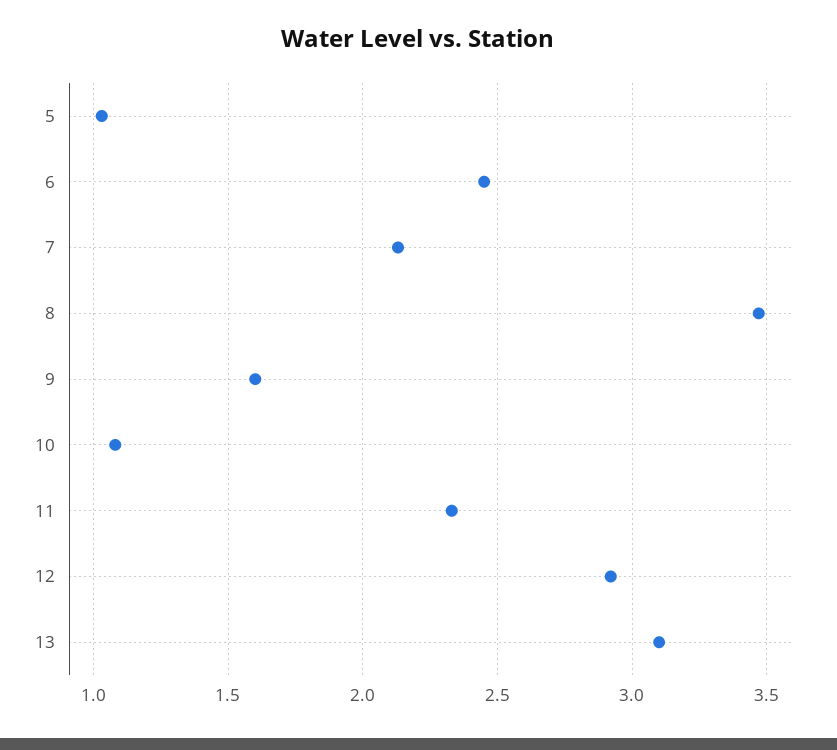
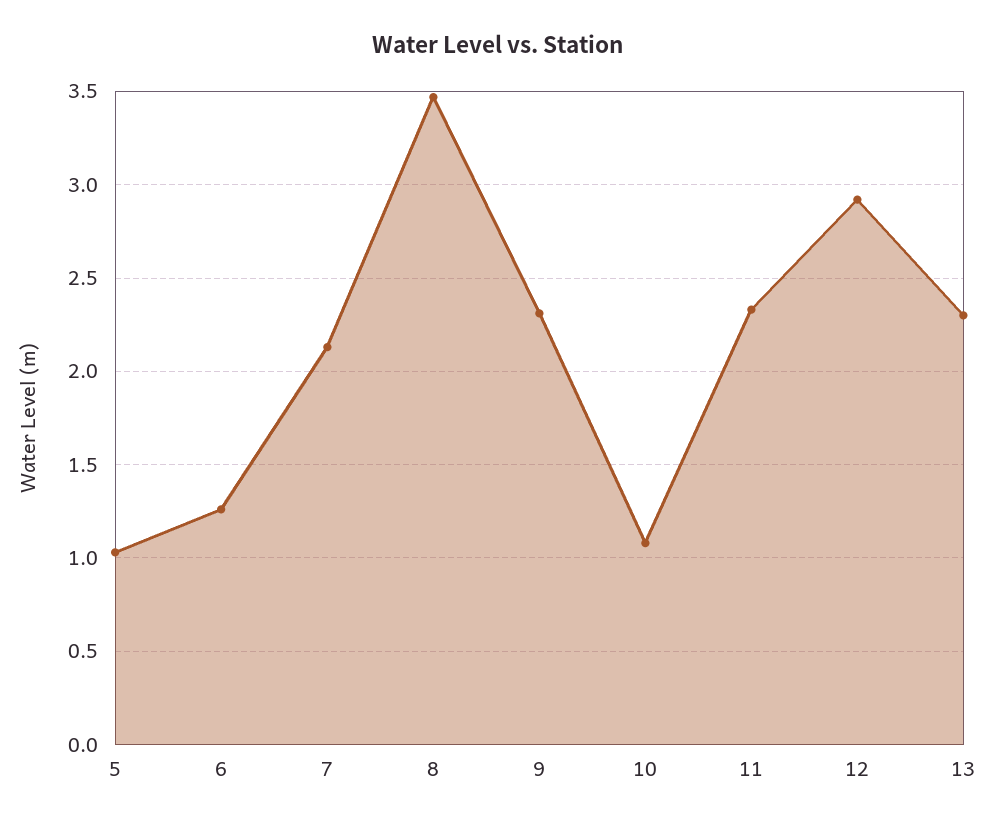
  {
    "5": 1.05,
-   "6": 2.45,
+   "6": 1.25,
    "7": 2.15,
    "8": 3.45,
-   "9": 1.6,
+   "9": 2.3,
    "10": 1.1,
    "11": 2.35,
    "12": 2.9,
-   "13": 3.1
+   "13": 2.3
  }

